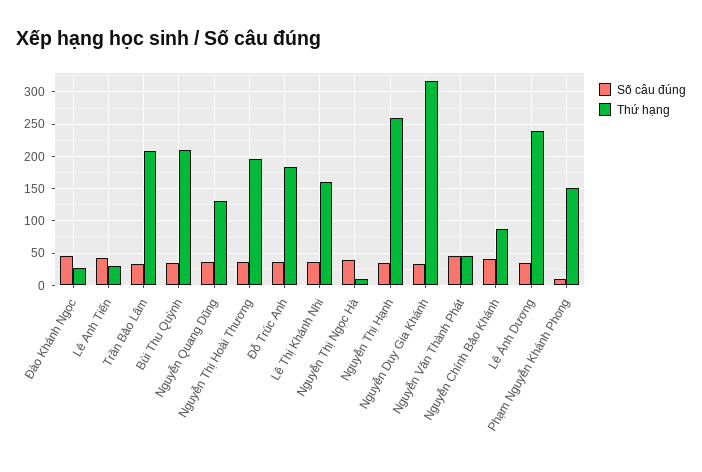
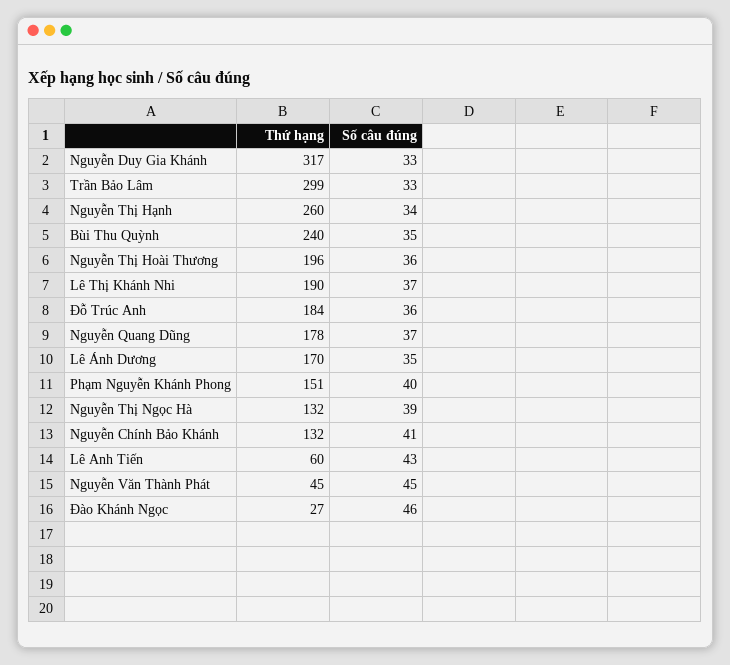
  {
    "Số câu đúng": {
      "Đào Khánh Ngọc": 46,
      "Lê Anh Tiến": 43,
      "Trần Bảo Lâm": 33,
      "Bùi Thu Quỳnh": 35,
      "Nguyễn Quang Dũng": 37,
      "Nguyễn Thị Hoài Thương": 36,
      "Đỗ Trúc Anh": 36,
      "Lê Thị Khánh Nhi": 37,
      "Nguyễn Thị Ngọc Hà": 39,
      "Nguyễn Thị Hạnh": 34,
      "Nguyễn Duy Gia Khánh": 33,
      "Nguyễn Văn Thành Phát": 45,
      "Nguyễn Chính Bảo Khánh": 41,
      "Lê Ánh Dương": 35,
-     "Phạm Nguyễn Khánh Phong": 10
+     "Phạm Nguyễn Khánh Phong": 40
    },
    "Thứ hạng": {
      "Đào Khánh Ngọc": 27,
-     "Lê Anh Tiến": 30,
+     "Lê Anh Tiến": 60,
-     "Trần Bảo Lâm": 210,
+     "Trần Bảo Lâm": 299,
-     "Bùi Thu Quỳnh": 210,
+     "Bùi Thu Quỳnh": 240,
-     "Nguyễn Quang Dũng": 130,
+     "Nguyễn Quang Dũng": 178,
      "Nguyễn Thị Hoài Thương": 196,
      "Đỗ Trúc Anh": 184,
-     "Lê Thị Khánh Nhi": 160,
+     "Lê Thị Khánh Nhi": 190,
-     "Nguyễn Thị Ngọc Hà": 10,
+     "Nguyễn Thị Ngọc Hà": 132,
      "Nguyễn Thị Hạnh": 260,
      "Nguyễn Duy Gia Khánh": 317,
      "Nguyễn Văn Thành Phát": 45,
-     "Nguyễn Chính Bảo Khánh": 90,
+     "Nguyễn Chính Bảo Khánh": 132,
-     "Lê Ánh Dương": 240,
+     "Lê Ánh Dương": 170,
      "Phạm Nguyễn Khánh Phong": 151
    }
  }

